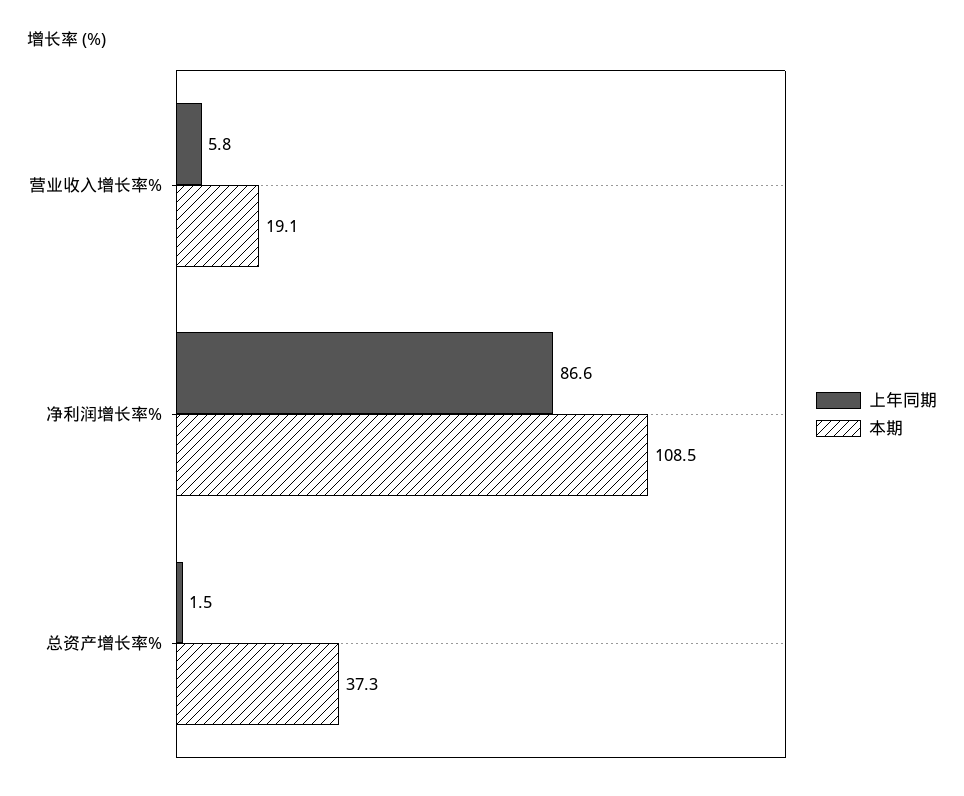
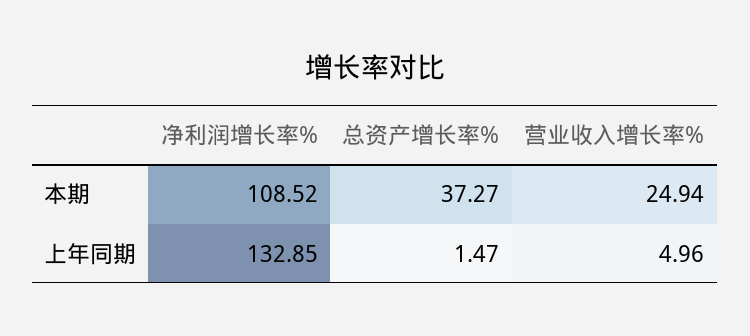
  {
    "上年同期": {
-     "营业收入增长率%": 5.8,
+     "营业收入增长率%": 4.96,
-     "净利润增长率%": 86.6,
+     "净利润增长率%": 132.85,
      "总资产增长率%": 1.47
    },
    "本期": {
-     "营业收入增长率%": 19.1,
+     "营业收入增长率%": 24.94,
      "净利润增长率%": 108.52,
      "总资产增长率%": 37.27
    }
  }

